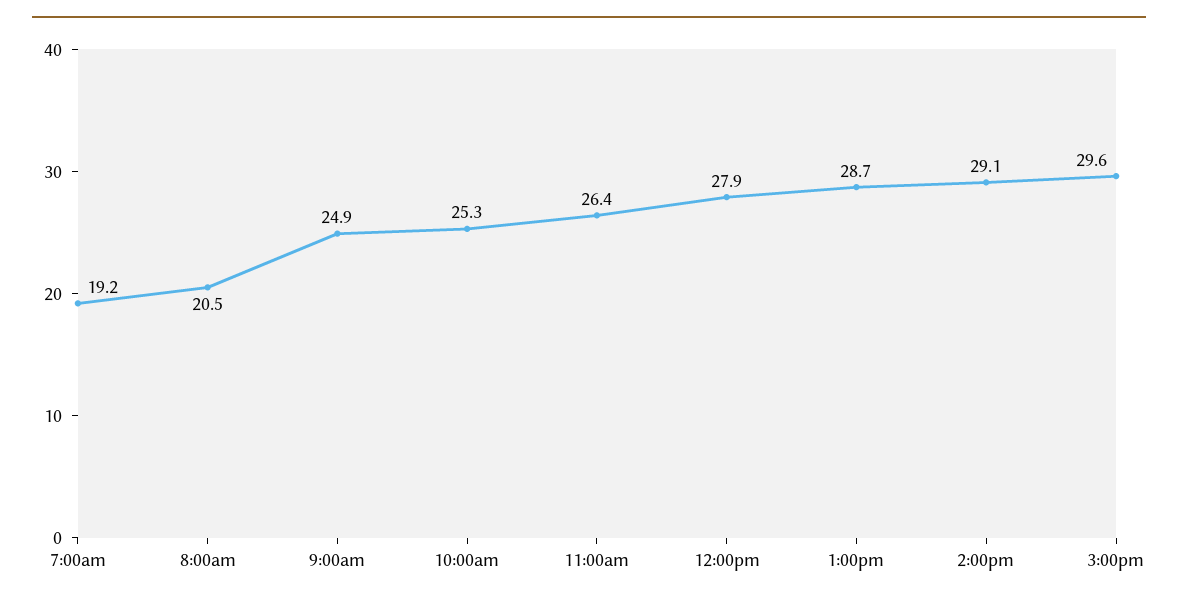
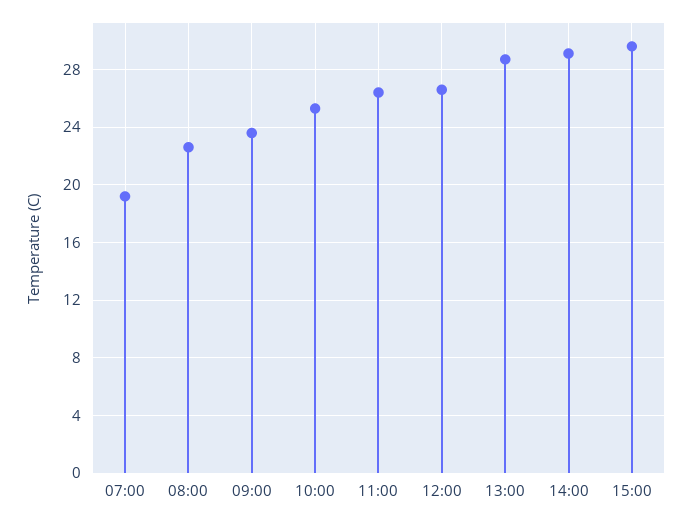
  {
    "7:00am": 19.2,
-   "8:00am": 20.5,
+   "8:00am": 22.5,
-   "9:00am": 24.9,
+   "9:00am": 23.5,
    "10:00am": 25.3,
    "11:00am": 26.4,
-   "12:00pm": 27.9,
+   "12:00pm": 26.5,
    "1:00pm": 28.7,
    "2:00pm": 29.1,
    "3:00pm": 29.6
  }

